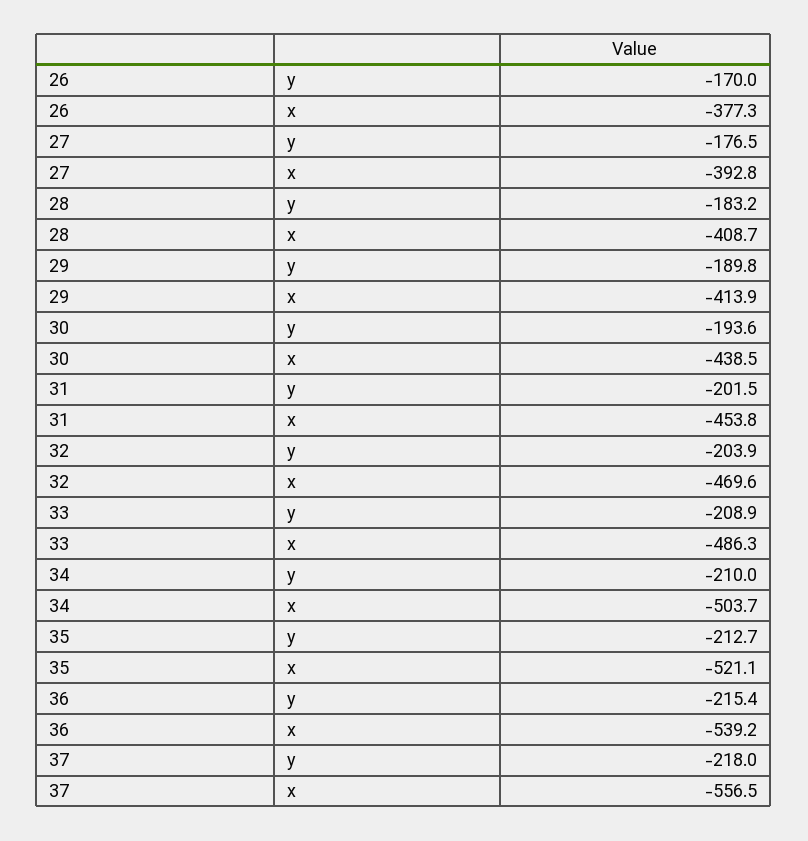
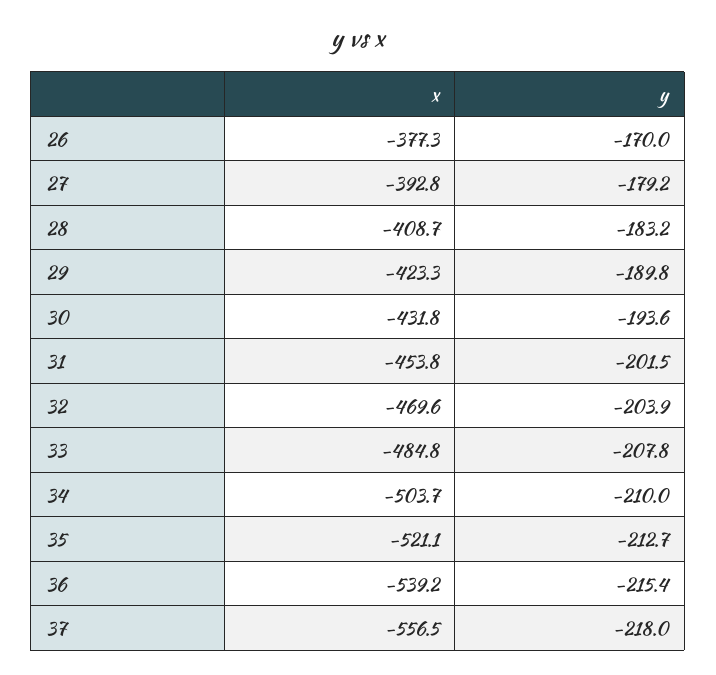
  {
    "26": {
      "y": -170,
      "x": -377.3
    },
    "27": {
-     "y": -176.5,
+     "y": -179.2,
      "x": -392.8
    },
    "28": {
      "y": -183.2,
      "x": -408.7
    },
    "29": {
      "y": -189.8,
-     "x": -413.9
+     "x": -423.3
    },
    "30": {
      "y": -193.6,
-     "x": -438.5
+     "x": -431.8
    },
    "31": {
      "y": -201.5,
      "x": -453.8
    },
    "32": {
      "y": -203.9,
      "x": -469.6
    },
    "33": {
-     "y": -208.9,
+     "y": -207.8,
-     "x": -486.3
+     "x": -484.8
    },
    "34": {
      "y": -210,
      "x": -503.7
    },
    "35": {
      "y": -212.7,
      "x": -521.1
    },
    "36": {
      "y": -215.4,
      "x": -539.2
    },
    "37": {
      "y": -218,
      "x": -556.5
    }
  }

